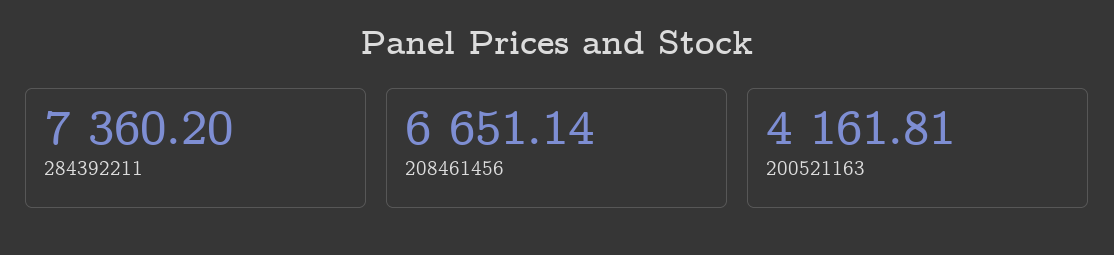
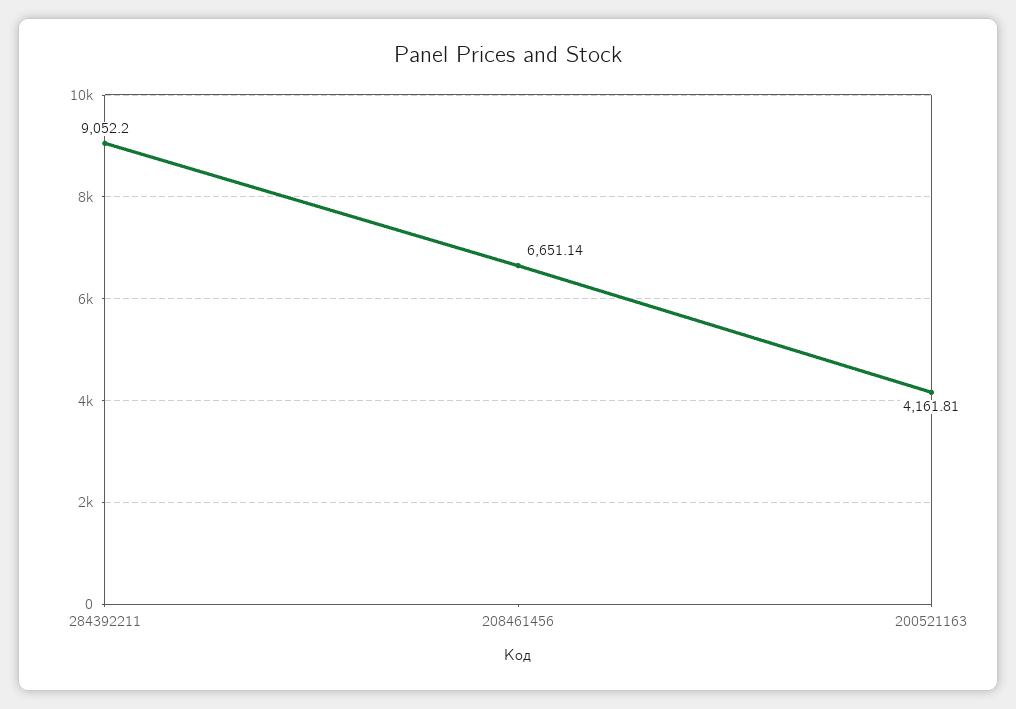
  {
-   "284392211": 7360.2,
+   "284392211": 9052.2,
    "208461456": 6651.14,
    "200521163": 4161.81
  }

